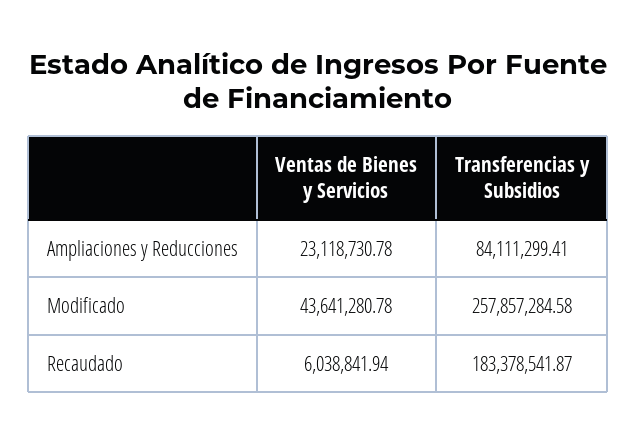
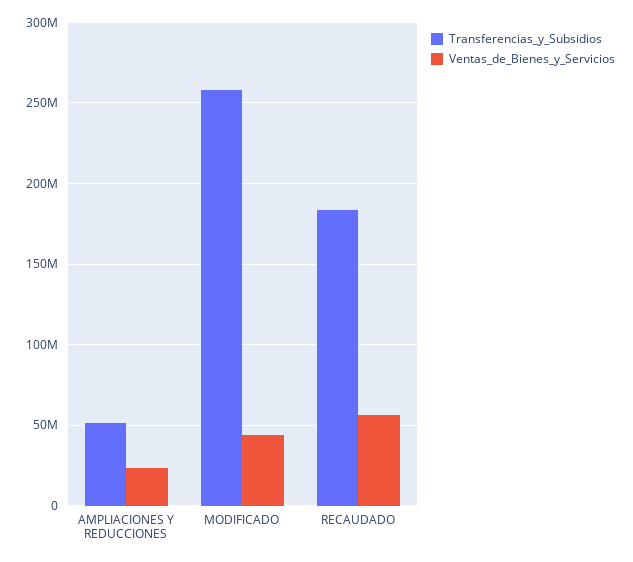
  {
    "Ventas de Bienes y Servicios": {
      "Ampliaciones y Reducciones": 23118730.78,
      "Modificado": 43641280.78,
-     "Recaudado": 6038841.94
+     "Recaudado": 55000000
    },
    "Transferencias y Subsidios": {
-     "Ampliaciones y Reducciones": 84111299.41,
+     "Ampliaciones y Reducciones": 50000000,
      "Modificado": 257857284.58,
      "Recaudado": 183378541.87
    }
  }

